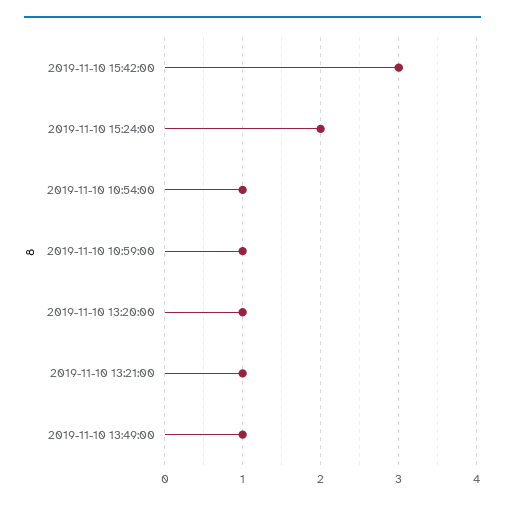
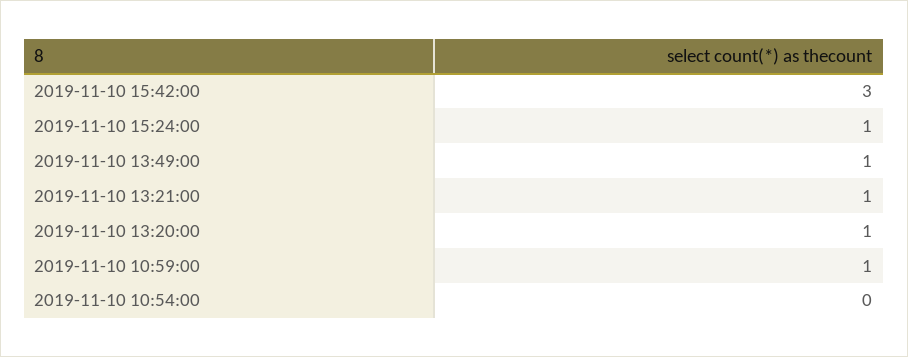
  {
    "2019-11-10 15:42:00": 3,
-   "2019-11-10 15:24:00": 2,
+   "2019-11-10 15:24:00": 1,
-   "2019-11-10 10:54:00": 1,
+   "2019-11-10 10:54:00": 0,
    "2019-11-10 10:59:00": 1,
    "2019-11-10 13:20:00": 1,
    "2019-11-10 13:21:00": 1,
    "2019-11-10 13:49:00": 1
  }

